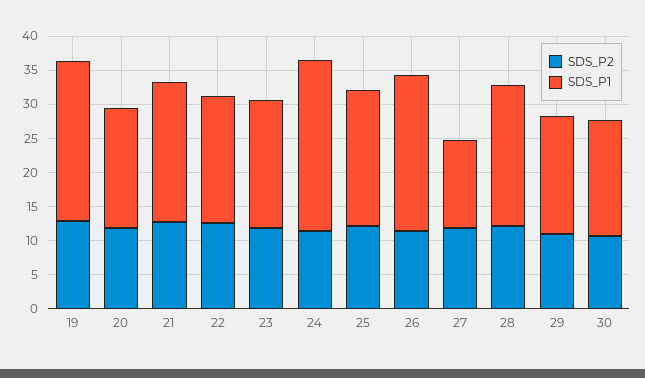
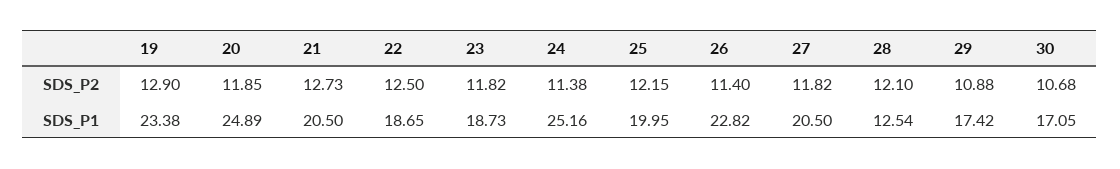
  {
    "SDS_P2": {
      "19": 12.9,
      "20": 11.85,
      "21": 12.73,
      "22": 12.5,
      "23": 11.82,
      "24": 11.38,
      "25": 12.15,
      "26": 11.4,
      "27": 11.82,
      "28": 12.1,
      "29": 10.88,
      "30": 10.68
    },
    "SDS_P1": {
      "19": 23.38,
-     "20": 17.5,
+     "20": 24.89,
      "21": 20.5,
      "22": 18.65,
      "23": 18.73,
      "24": 25.16,
      "25": 19.95,
      "26": 22.82,
-     "27": 12.5,
+     "27": 20.5,
-     "28": 20,
+     "28": 12.54,
      "29": 17.42,
      "30": 17.05
    }
  }

